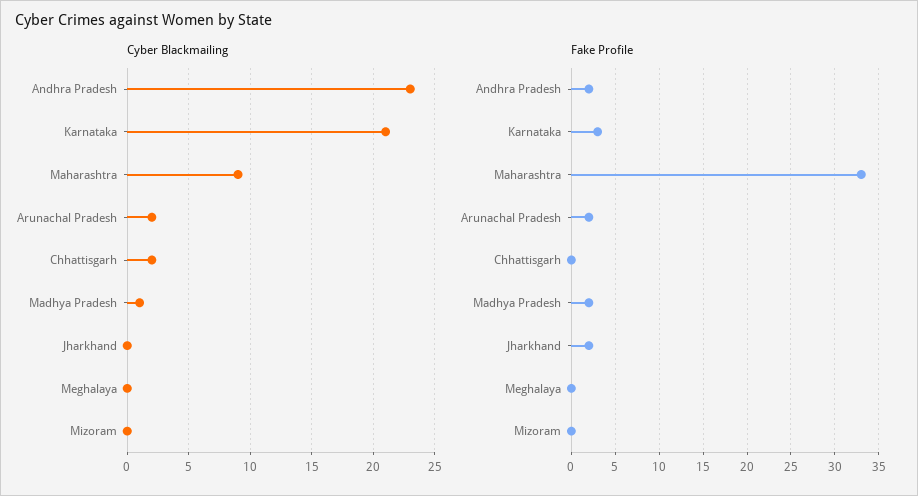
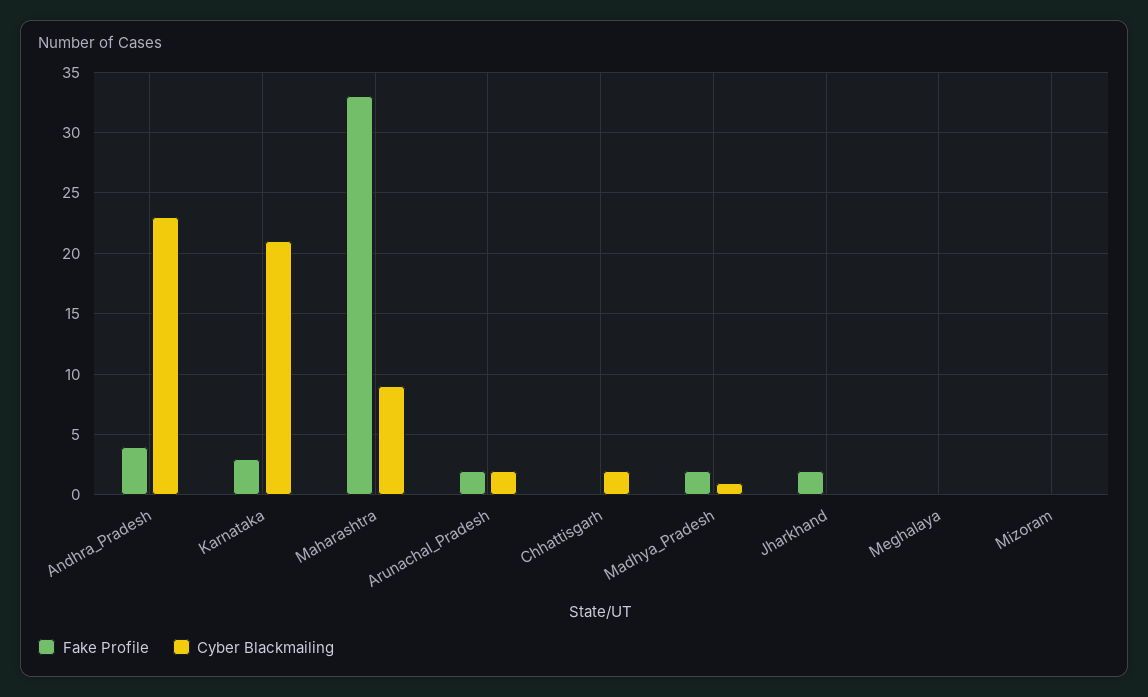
  {
    "Cyber Blackmailing": {
      "Andhra Pradesh": 23,
      "Karnataka": 21,
      "Maharashtra": 9,
      "Arunachal Pradesh": 2,
      "Chhattisgarh": 2,
      "Madhya Pradesh": 1,
      "Jharkhand": 0,
      "Meghalaya": 0,
      "Mizoram": 0
    },
    "Fake Profile": {
-     "Andhra Pradesh": 2,
+     "Andhra Pradesh": 4,
      "Karnataka": 3,
      "Maharashtra": 33,
      "Arunachal Pradesh": 2,
      "Chhattisgarh": 0,
      "Madhya Pradesh": 2,
      "Jharkhand": 2,
      "Meghalaya": 0,
      "Mizoram": 0
    }
  }

